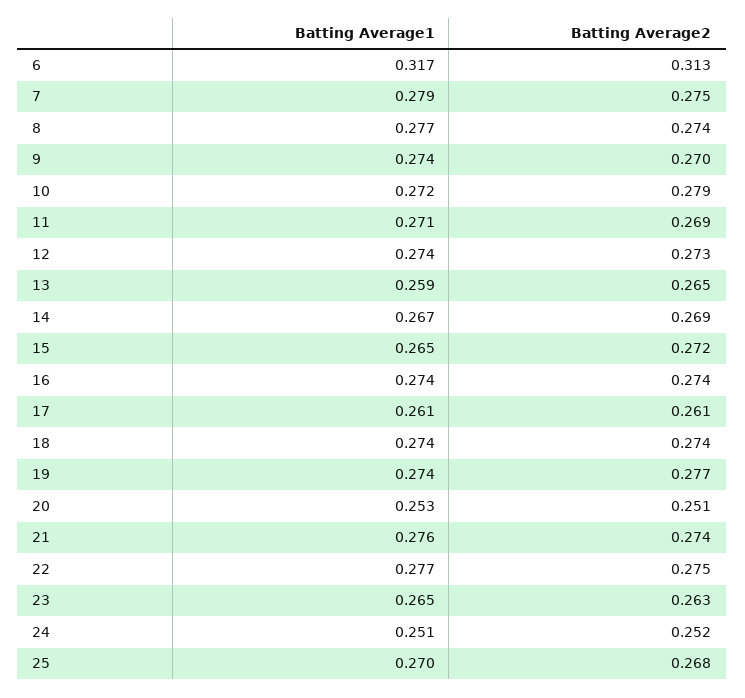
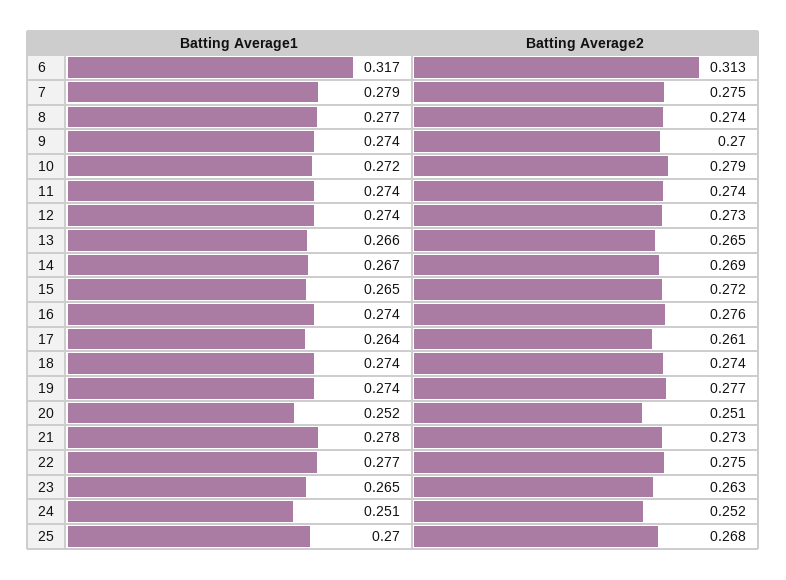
  {
    "Batting Average1": {
      "6": 0.317,
      "7": 0.279,
      "8": 0.277,
      "9": 0.274,
      "10": 0.272,
-     "11": 0.271,
+     "11": 0.274,
      "12": 0.274,
-     "13": 0.259,
+     "13": 0.266,
      "14": 0.267,
      "15": 0.265,
      "16": 0.274,
-     "17": 0.261,
+     "17": 0.264,
      "18": 0.274,
      "19": 0.274,
-     "20": 0.253,
+     "20": 0.252,
-     "21": 0.276,
+     "21": 0.278,
      "22": 0.277,
      "23": 0.265,
      "24": 0.251,
      "25": 0.27
    },
    "Batting Average2": {
      "6": 0.313,
      "7": 0.275,
      "8": 0.274,
      "9": 0.27,
      "10": 0.279,
-     "11": 0.269,
+     "11": 0.274,
      "12": 0.273,
      "13": 0.265,
      "14": 0.269,
      "15": 0.272,
-     "16": 0.274,
+     "16": 0.276,
      "17": 0.261,
      "18": 0.274,
      "19": 0.277,
      "20": 0.251,
-     "21": 0.274,
+     "21": 0.273,
      "22": 0.275,
      "23": 0.263,
      "24": 0.252,
      "25": 0.268
    }
  }

